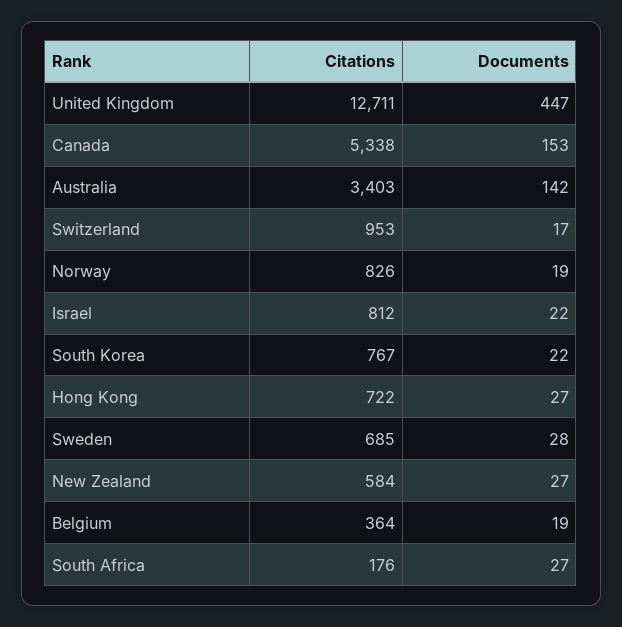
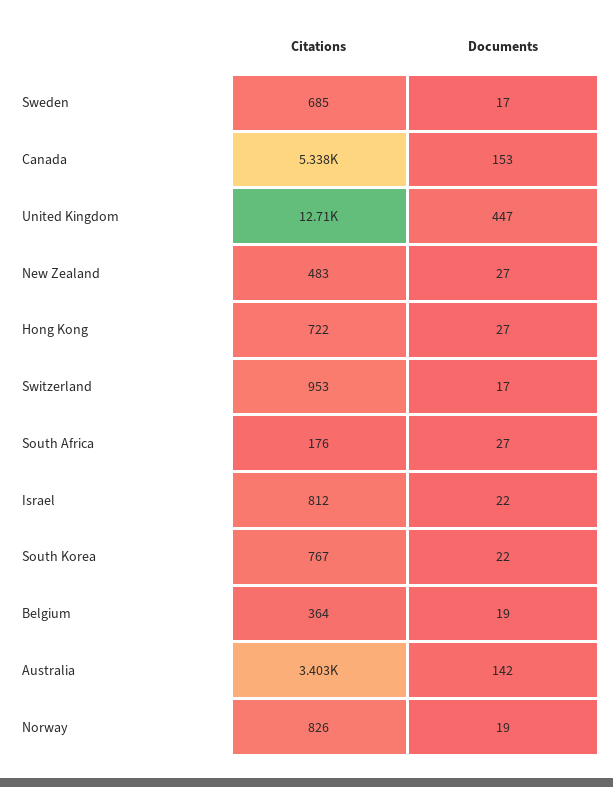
  {
    "Citations": {
      "United Kingdom": 12711,
      "Canada": 5338,
      "Australia": 3403,
      "Switzerland": 953,
      "Norway": 826,
      "Israel": 812,
      "South Korea": 767,
      "Hong Kong": 722,
      "Sweden": 685,
-     "New Zealand": 584,
+     "New Zealand": 483,
      "Belgium": 364,
      "South Africa": 176
    },
    "Documents": {
      "United Kingdom": 447,
      "Canada": 153,
      "Australia": 142,
      "Switzerland": 17,
      "Norway": 19,
      "Israel": 22,
      "South Korea": 22,
      "Hong Kong": 27,
-     "Sweden": 28,
+     "Sweden": 17,
      "New Zealand": 27,
      "Belgium": 19,
      "South Africa": 27
    }
  }

